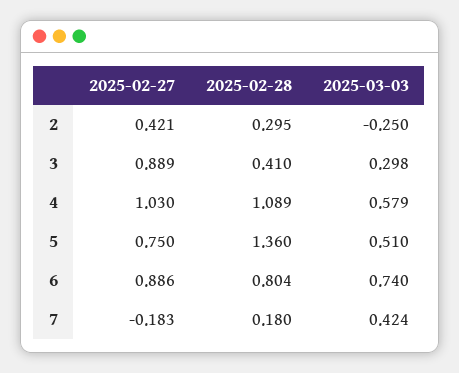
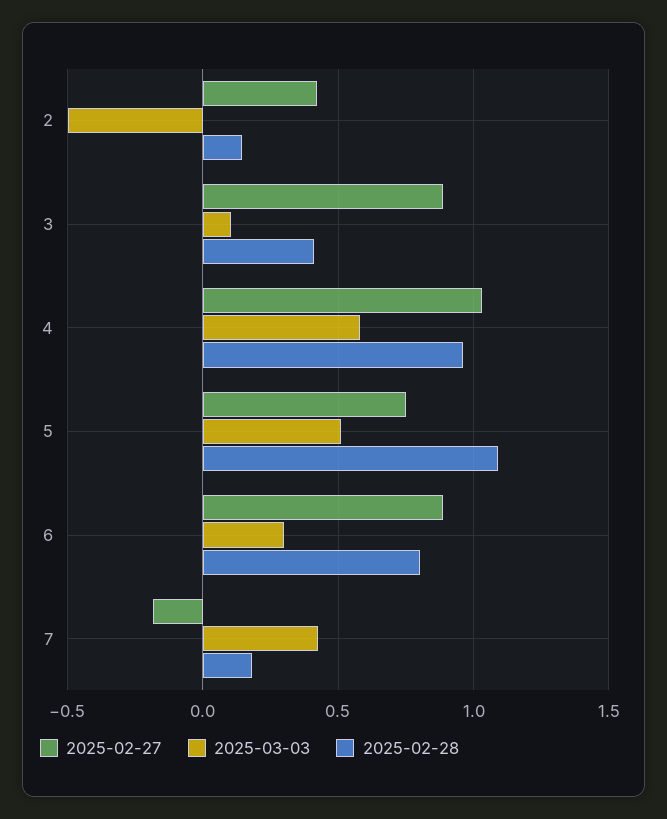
  {
    "2025-02-27": {
      "2": 0.421,
      "3": 0.889,
      "4": 1.03,
      "5": 0.75,
      "6": 0.886,
      "7": -0.183
    },
    "2025-02-28": {
-     "2": 0.295,
+     "2": 0.15,
      "3": 0.41,
-     "4": 1.089,
+     "4": 0.95,
-     "5": 1.36,
+     "5": 1.1,
      "6": 0.804,
      "7": 0.18
    },
    "2025-03-03": {
-     "2": -0.25,
+     "2": -0.5,
-     "3": 0.298,
+     "3": 0.1,
      "4": 0.579,
      "5": 0.51,
-     "6": 0.74,
+     "6": 0.3,
      "7": 0.424
    }
  }

